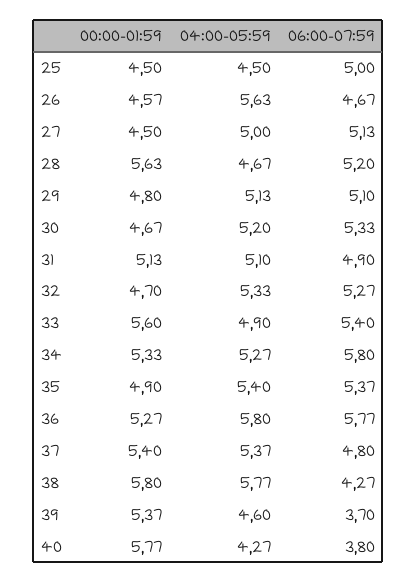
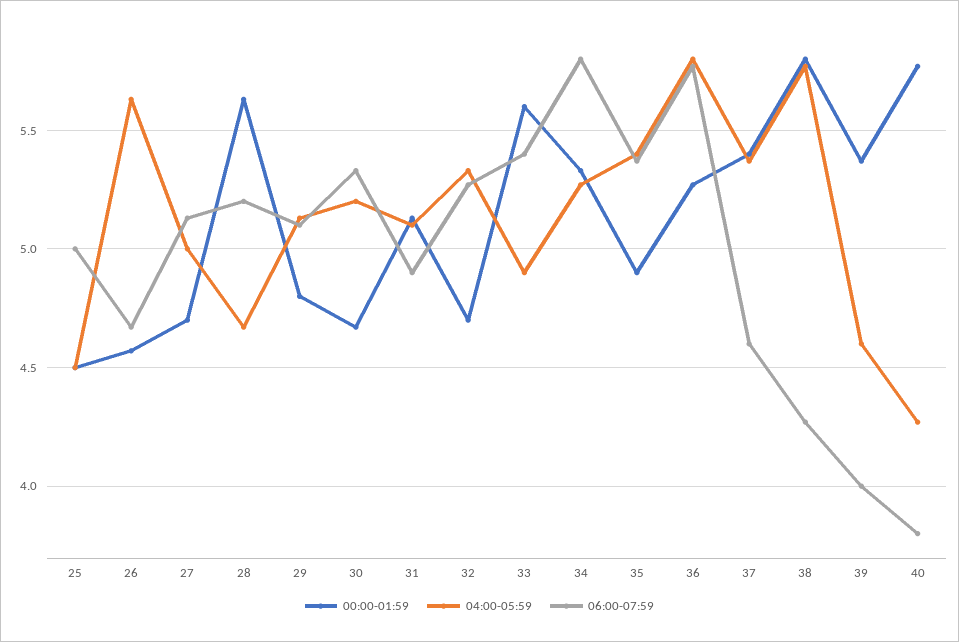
  {
    "00:00-01:59": {
      "25": 4.5,
      "26": 4.57,
-     "27": 4.5,
+     "27": 4.7,
      "28": 5.63,
      "29": 4.8,
      "30": 4.67,
      "31": 5.13,
      "32": 4.7,
      "33": 5.6,
      "34": 5.33,
      "35": 4.9,
      "36": 5.27,
      "37": 5.4,
      "38": 5.8,
      "39": 5.37,
      "40": 5.77
    },
    "04:00-05:59": {
      "25": 4.5,
      "26": 5.63,
      "27": 5,
      "28": 4.67,
      "29": 5.13,
      "30": 5.2,
      "31": 5.1,
      "32": 5.33,
      "33": 4.9,
      "34": 5.27,
      "35": 5.4,
      "36": 5.8,
      "37": 5.37,
      "38": 5.77,
      "39": 4.6,
      "40": 4.27
    },
    "06:00-07:59": {
      "25": 5,
      "26": 4.67,
      "27": 5.13,
      "28": 5.2,
      "29": 5.1,
      "30": 5.33,
      "31": 4.9,
      "32": 5.27,
      "33": 5.4,
      "34": 5.8,
      "35": 5.37,
      "36": 5.77,
-     "37": 4.8,
+     "37": 4.6,
      "38": 4.27,
-     "39": 3.7,
+     "39": 4,
      "40": 3.8
    }
  }

